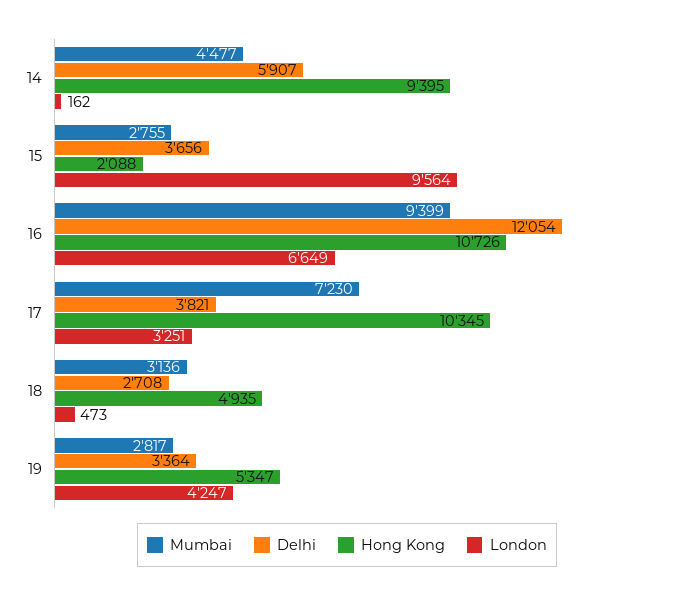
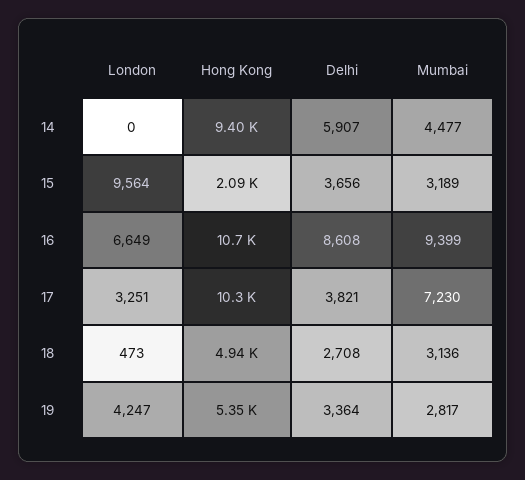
  {
    "Mumbai": {
      "14": 4477,
-     "15": 2755,
+     "15": 3189,
      "16": 9399,
      "17": 7230,
      "18": 3136,
      "19": 2817
    },
    "Delhi": {
      "14": 5907,
      "15": 3656,
-     "16": 12054,
+     "16": 8608,
      "17": 3821,
      "18": 2708,
      "19": 3364
    },
    "Hong Kong": {
      "14": 9395,
      "15": 2088,
      "16": 10726,
      "17": 10345,
      "18": 4935,
      "19": 5347
    },
    "London": {
-     "14": 162,
+     "14": 0,
      "15": 9564,
      "16": 6649,
      "17": 3251,
      "18": 473,
      "19": 4247
    }
  }

